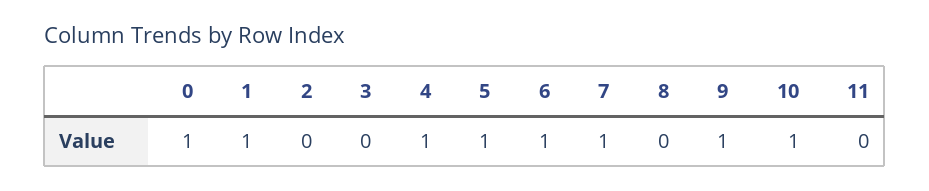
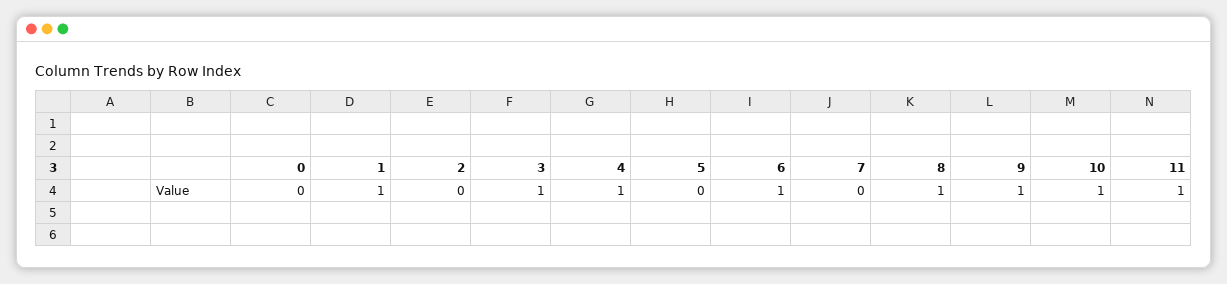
  {
-   "0": 1,
+   "0": 0,
    "1": 1,
    "2": 0,
-   "3": 0,
+   "3": 1,
    "4": 1,
-   "5": 1,
+   "5": 0,
    "6": 1,
-   "7": 1,
+   "7": 0,
-   "8": 0,
+   "8": 1,
    "9": 1,
    "10": 1,
-   "11": 0
+   "11": 1
  }

